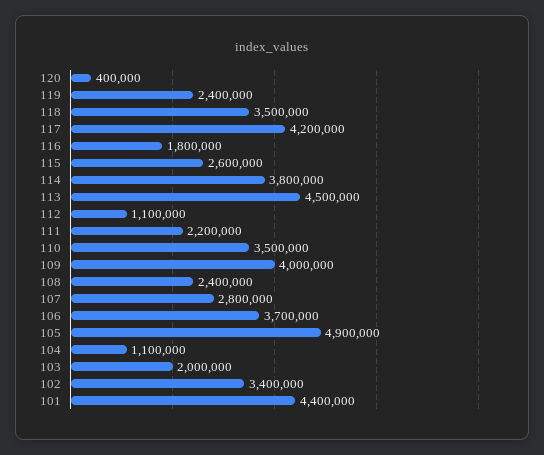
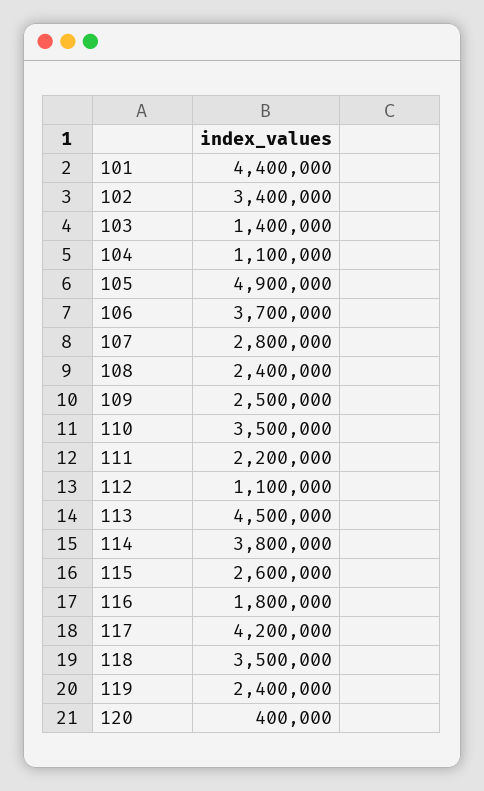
  {
    "120": 400000,
    "119": 2400000,
    "118": 3500000,
    "117": 4200000,
    "116": 1800000,
    "115": 2600000,
    "114": 3800000,
    "113": 4500000,
    "112": 1100000,
    "111": 2200000,
    "110": 3500000,
-   "109": 4000000,
+   "109": 2500000,
    "108": 2400000,
    "107": 2800000,
    "106": 3700000,
    "105": 4900000,
    "104": 1100000,
-   "103": 2000000,
+   "103": 1400000,
    "102": 3400000,
    "101": 4400000
  }

